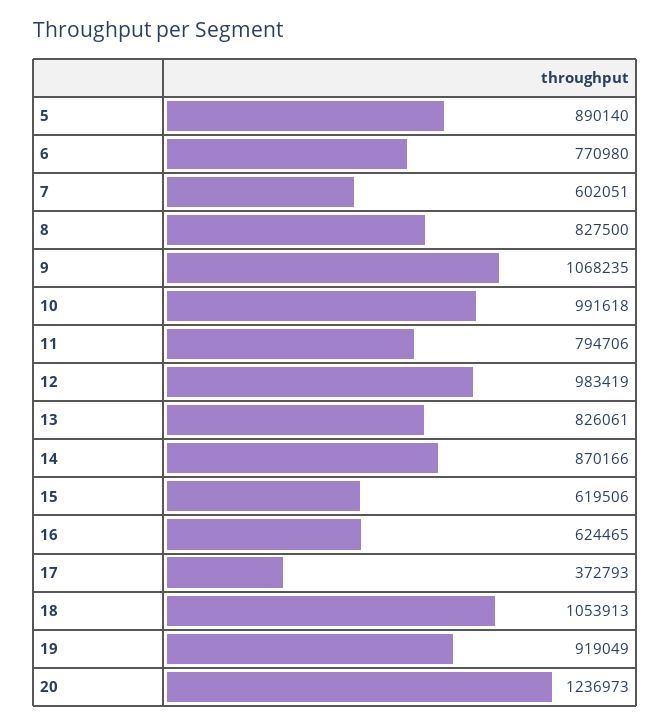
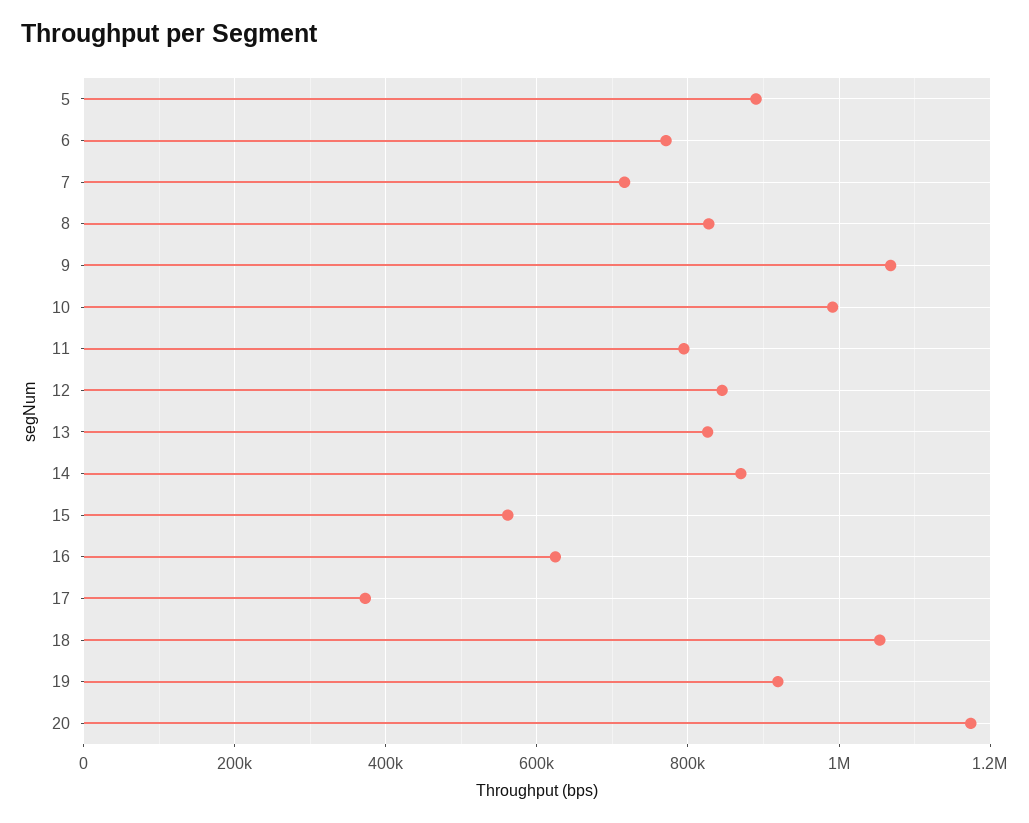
  {
    "5": 890140,
    "6": 770980,
-   "7": 602051,
+   "7": 720000,
    "8": 827500,
    "9": 1068235,
    "10": 991618,
    "11": 794706,
-   "12": 983419,
+   "12": 840000,
    "13": 826061,
    "14": 870166,
-   "15": 619506,
+   "15": 560000,
    "16": 624465,
    "17": 372793,
    "18": 1053913,
    "19": 919049,
-   "20": 1236973
+   "20": 1180000
  }

